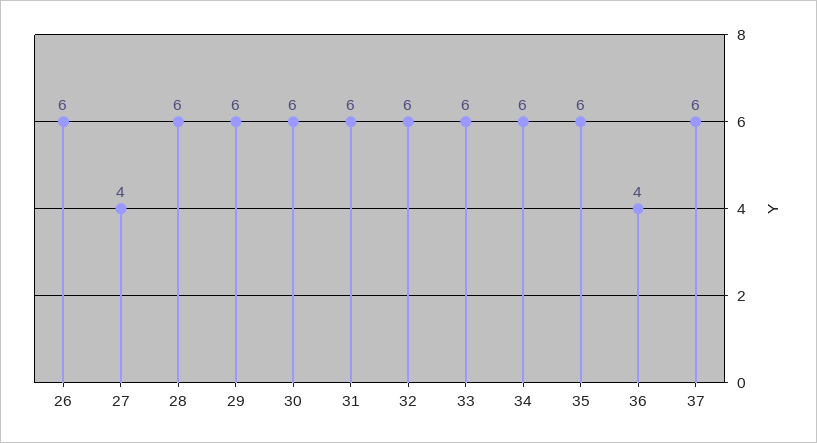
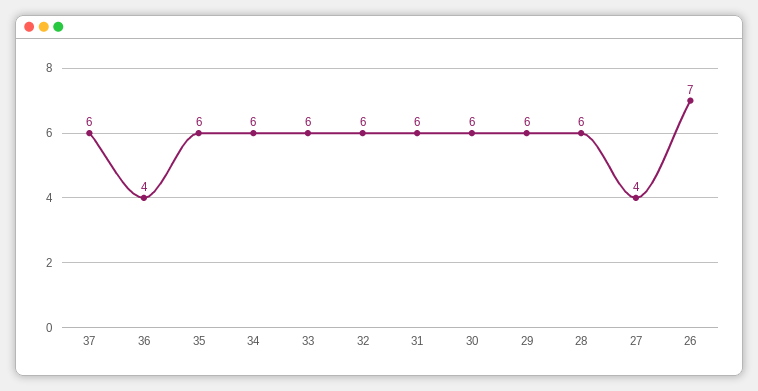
  {
-   "26": 6,
+   "26": 7,
    "27": 4,
    "28": 6,
    "29": 6,
    "30": 6,
    "31": 6,
    "32": 6,
    "33": 6,
    "34": 6,
    "35": 6,
    "36": 4,
    "37": 6
  }

